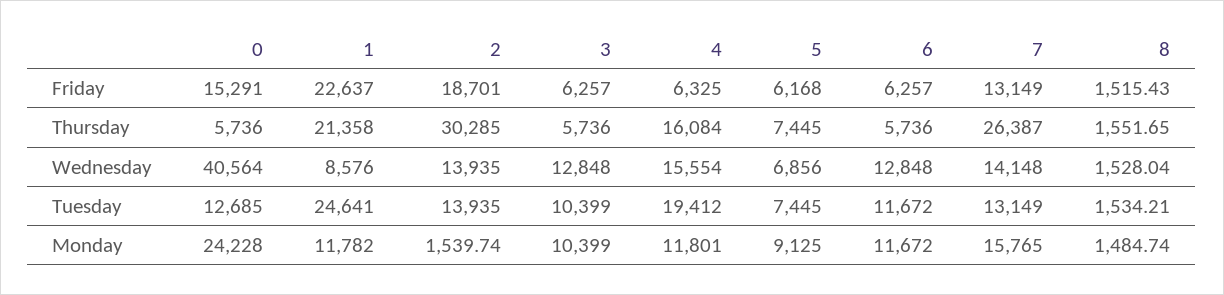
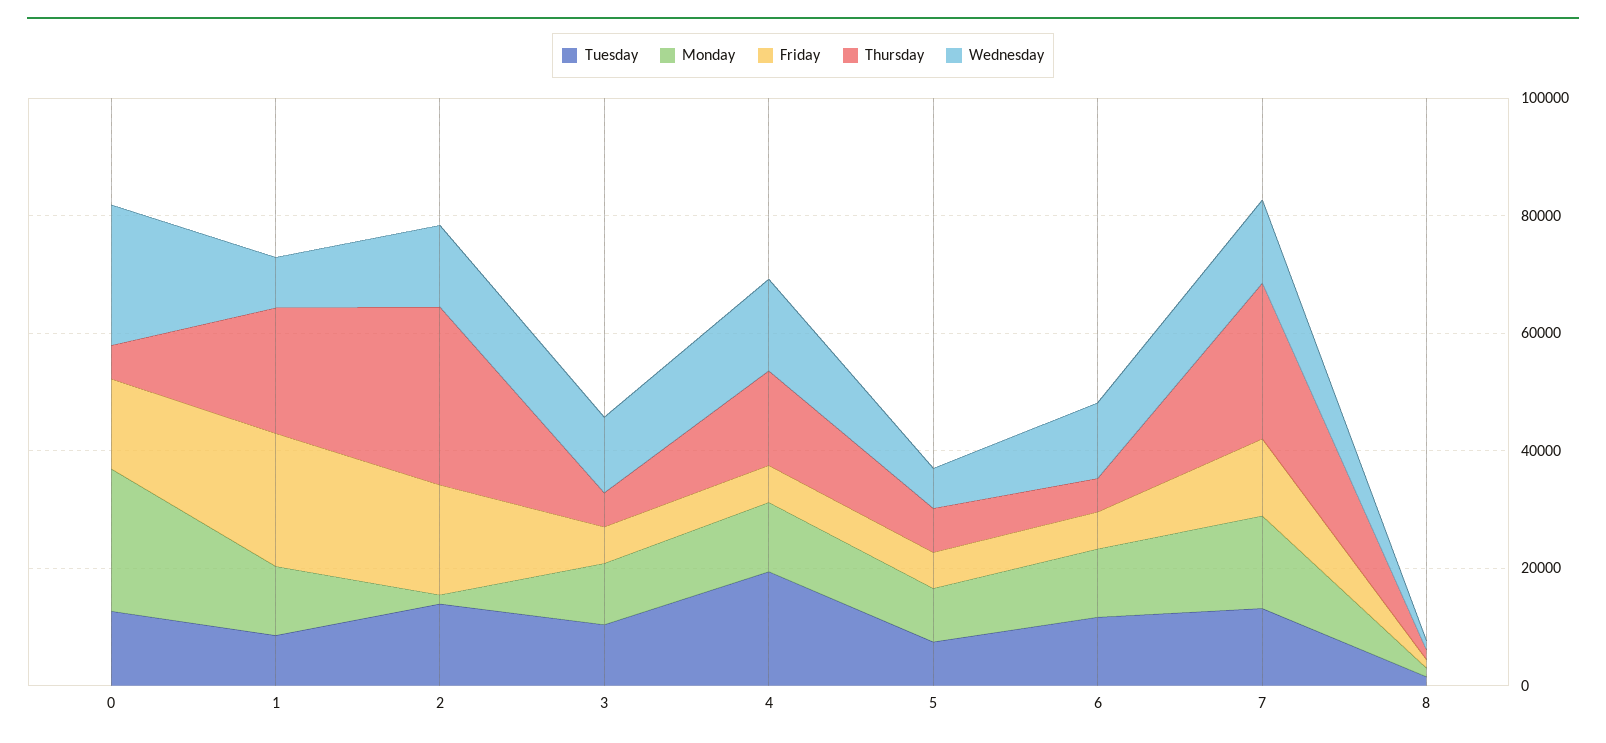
  {
    "Friday": {
      "0": 15291,
      "1": 22637,
      "2": 18701,
      "3": 6257,
      "4": 6325,
      "5": 6168,
      "6": 6257,
      "7": 13149,
      "8": 1515.43
    },
    "Thursday": {
      "0": 5736,
      "1": 21358,
      "2": 30285,
      "3": 5736,
      "4": 16084,
      "5": 7445,
      "6": 5736,
      "7": 26387,
      "8": 1551.65
    },
    "Wednesday": {
-     "0": 40564,
+     "0": 25000,
      "1": 8576,
      "2": 13935,
      "3": 12848,
      "4": 15554,
      "5": 6856,
      "6": 12848,
      "7": 14148,
      "8": 1528.04
    },
    "Tuesday": {
      "0": 12685,
-     "1": 24641,
+     "1": 10000,
      "2": 13935,
      "3": 10399,
      "4": 19412,
      "5": 7445,
      "6": 11672,
      "7": 13149,
      "8": 1534.21
    },
    "Monday": {
      "0": 24228,
      "1": 11782,
      "2": 1539.74,
      "3": 10399,
      "4": 11801,
      "5": 9125,
      "6": 11672,
      "7": 15765,
      "8": 1484.74
    }
  }

